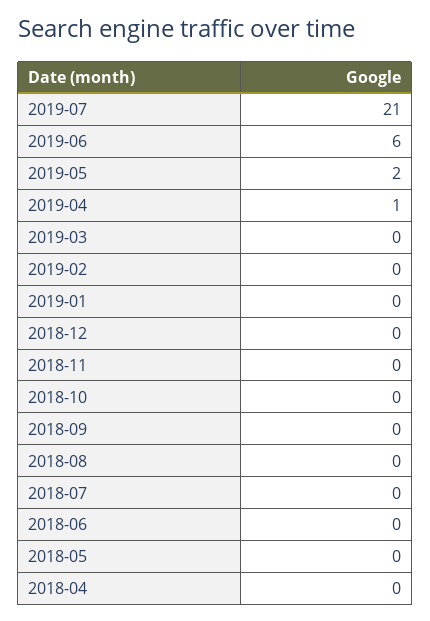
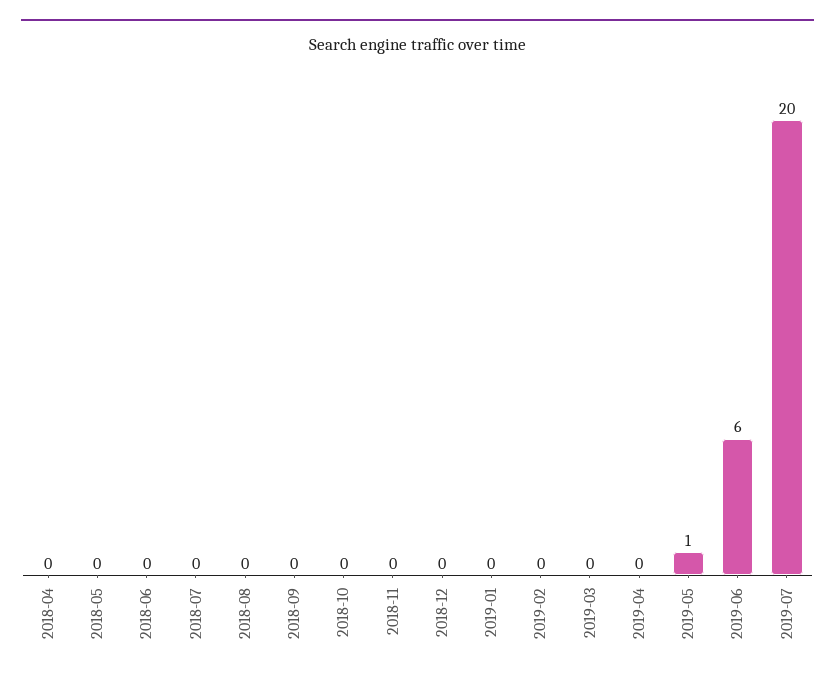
  {
-   "2019-07": 21,
+   "2019-07": 20,
    "2019-06": 6,
-   "2019-05": 2,
+   "2019-05": 1,
-   "2019-04": 1,
+   "2019-04": 0,
    "2019-03": 0,
    "2019-02": 0,
    "2019-01": 0,
    "2018-12": 0,
    "2018-11": 0,
    "2018-10": 0,
    "2018-09": 0,
    "2018-08": 0,
    "2018-07": 0,
    "2018-06": 0,
    "2018-05": 0,
    "2018-04": 0
  }

